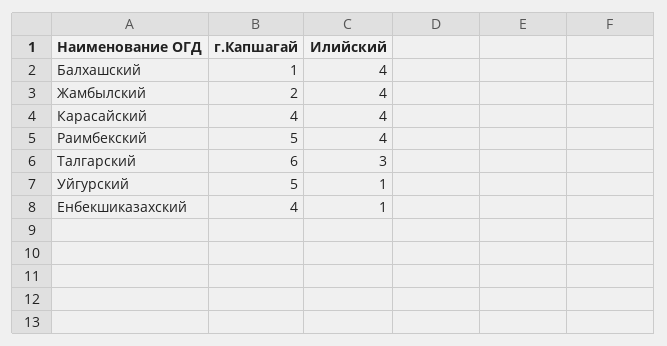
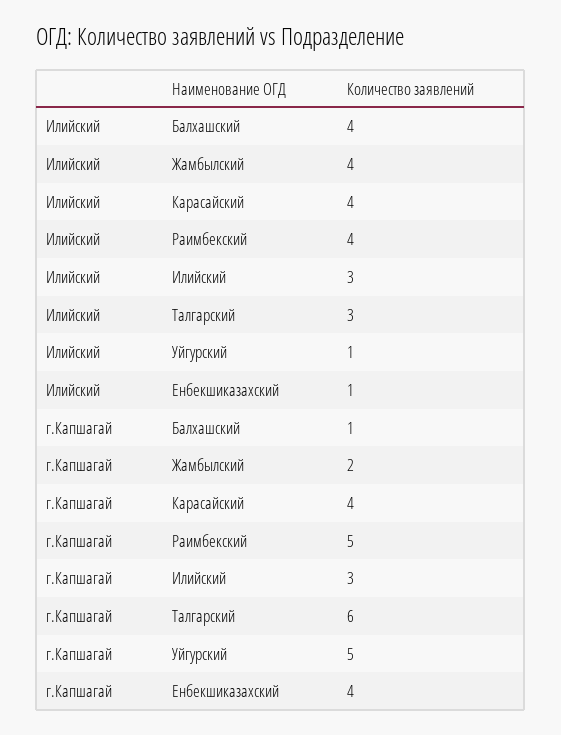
  {
    "г.Капшагай": {
      "Балхашский": 1,
      "Жамбылский": 2,
      "Карасайский": 4,
      "Раимбекский": 5,
      "Талгарский": 6,
      "Уйгурский": 5,
-     "Енбекшиказахский": 4
+     "Енбекшиказахский": 4,
+     "Илийский": 3
    },
    "Илийский": {
      "Балхашский": 4,
      "Жамбылский": 4,
      "Карасайский": 4,
      "Раимбекский": 4,
      "Талгарский": 3,
      "Уйгурский": 1,
-     "Енбекшиказахский": 1
+     "Енбекшиказахский": 1,
+     "Илийский": 3
    }
  }

